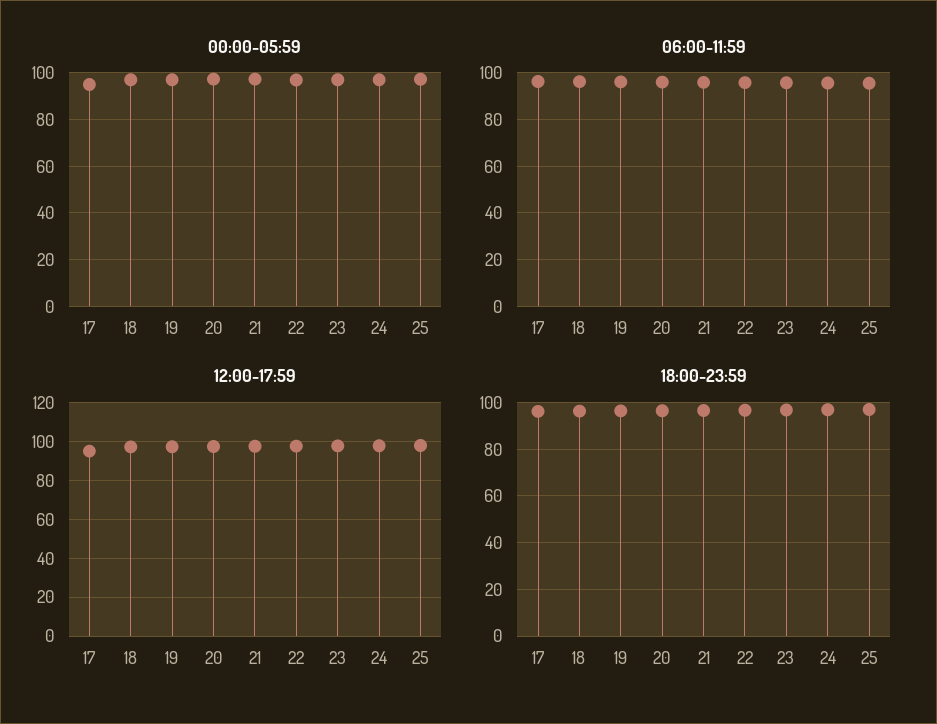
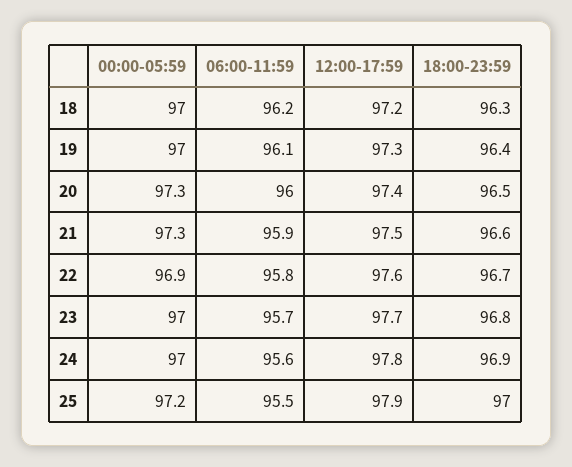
  {
    "00:00-05:59": {
-     "17": 95,
      "18": 97,
      "19": 97,
      "20": 97.3,
      "21": 97.3,
      "22": 96.9,
      "23": 97,
      "24": 97,
      "25": 97.2
    },
    "06:00-11:59": {
-     "17": 95,
      "18": 96.2,
      "19": 96.1,
      "20": 96,
      "21": 95.9,
      "22": 95.8,
      "23": 95.7,
      "24": 95.6,
      "25": 95.5
    },
    "12:00-17:59": {
-     "17": 95,
      "18": 97.2,
      "19": 97.3,
      "20": 97.4,
      "21": 97.5,
      "22": 97.6,
      "23": 97.7,
      "24": 97.8,
      "25": 97.9
    },
    "18:00-23:59": {
-     "17": 95,
      "18": 96.3,
      "19": 96.4,
      "20": 96.5,
      "21": 96.6,
      "22": 96.7,
      "23": 96.8,
      "24": 96.9,
      "25": 97
    }
  }

